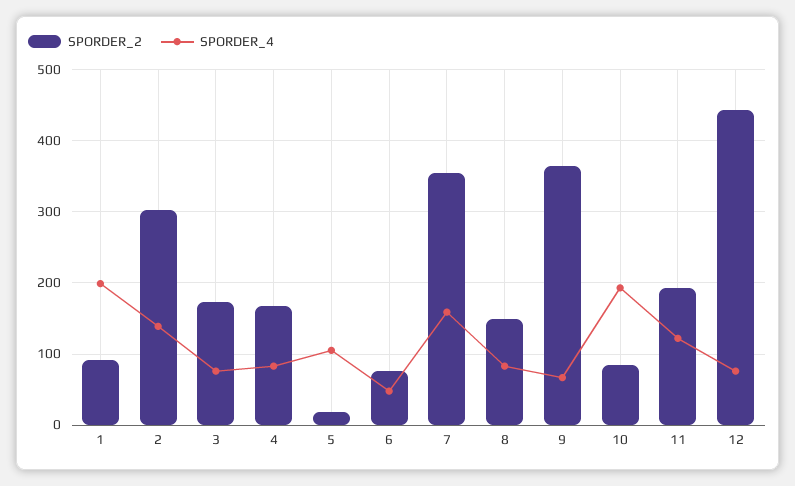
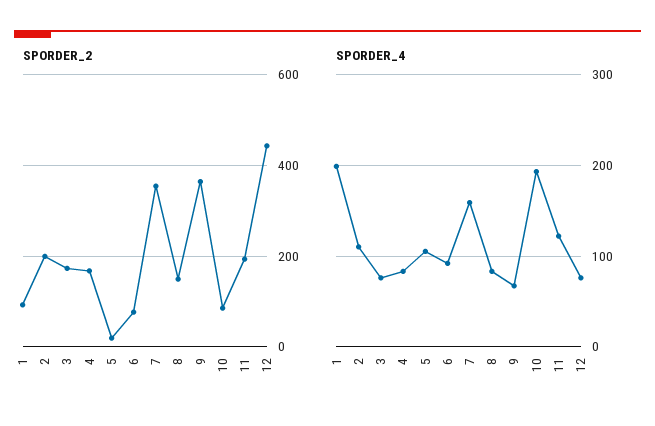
  {
    "SPORDER_2": {
      "1": 90,
-     "2": 300,
+     "2": 200,
      "3": 170,
      "4": 170,
      "5": 20,
      "6": 80,
      "7": 350,
      "8": 150,
      "9": 360,
      "10": 90,
      "11": 190,
      "12": 440
    },
    "SPORDER_4": {
      "1": 200,
-     "2": 140,
+     "2": 110,
      "3": 80,
      "4": 80,
      "5": 110,
-     "6": 50,
+     "6": 90,
      "7": 160,
      "8": 80,
      "9": 70,
      "10": 190,
      "11": 120,
      "12": 80
    }
  }

